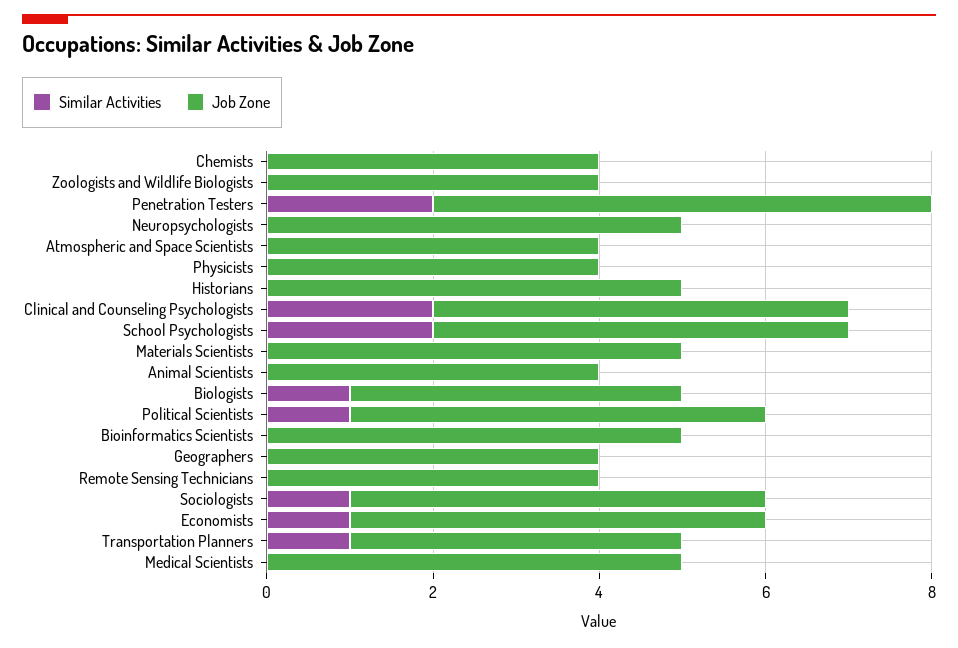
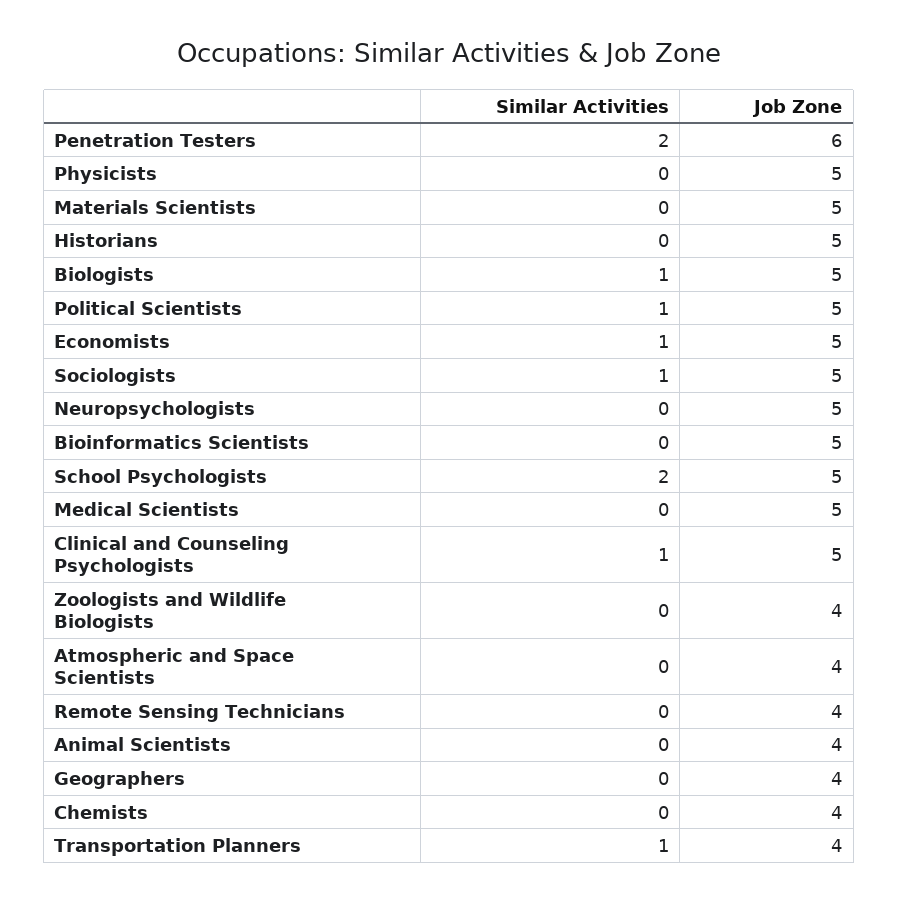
  {
    "Similar Activities": {
      "Chemists": 0,
      "Zoologists and Wildlife Biologists": 0,
      "Penetration Testers": 2,
      "Neuropsychologists": 0,
      "Atmospheric and Space Scientists": 0,
      "Physicists": 0,
      "Historians": 0,
-     "Clinical and Counseling Psychologists": 2,
+     "Clinical and Counseling Psychologists": 1,
      "School Psychologists": 2,
      "Materials Scientists": 0,
      "Animal Scientists": 0,
      "Biologists": 1,
      "Political Scientists": 1,
      "Bioinformatics Scientists": 0,
      "Geographers": 0,
      "Remote Sensing Technicians": 0,
      "Sociologists": 1,
      "Economists": 1,
      "Transportation Planners": 1,
      "Medical Scientists": 0
    },
    "Job Zone": {
      "Chemists": 4,
      "Zoologists and Wildlife Biologists": 4,
      "Penetration Testers": 6,
      "Neuropsychologists": 5,
      "Atmospheric and Space Scientists": 4,
-     "Physicists": 4,
+     "Physicists": 5,
      "Historians": 5,
      "Clinical and Counseling Psychologists": 5,
      "School Psychologists": 5,
      "Materials Scientists": 5,
      "Animal Scientists": 4,
-     "Biologists": 4,
+     "Biologists": 5,
      "Political Scientists": 5,
      "Bioinformatics Scientists": 5,
      "Geographers": 4,
      "Remote Sensing Technicians": 4,
      "Sociologists": 5,
      "Economists": 5,
      "Transportation Planners": 4,
      "Medical Scientists": 5
    }
  }

